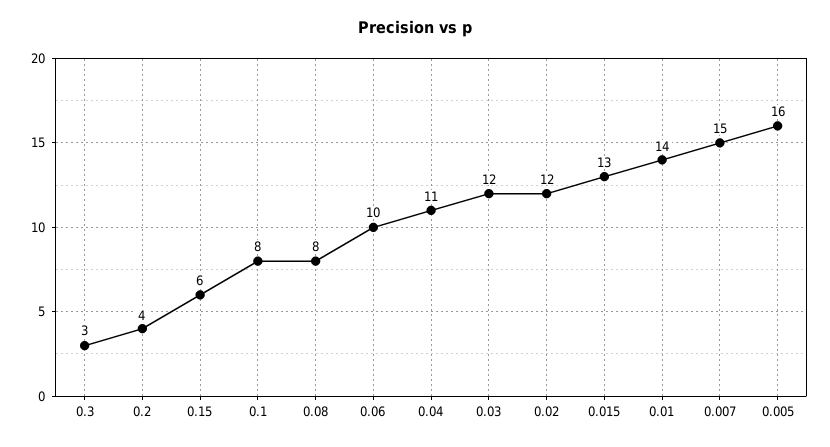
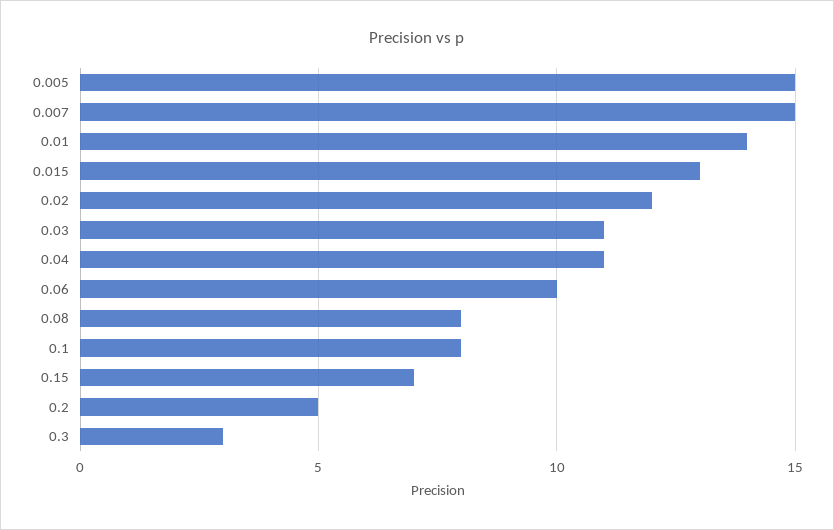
  {
    "0.3": 3,
-   "0.2": 4,
+   "0.2": 5,
-   "0.15": 6,
+   "0.15": 7,
    "0.1": 8,
    "0.08": 8,
    "0.06": 10,
    "0.04": 11,
-   "0.03": 12,
+   "0.03": 11,
    "0.02": 12,
    "0.015": 13,
    "0.01": 14,
    "0.007": 15,
-   "0.005": 16
+   "0.005": 15
  }

